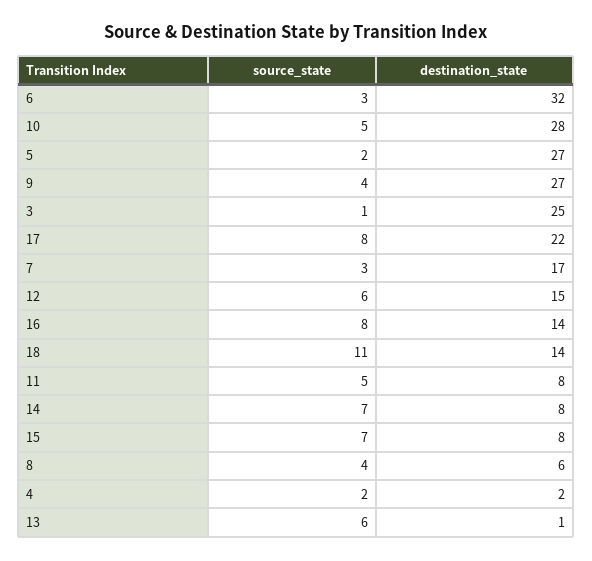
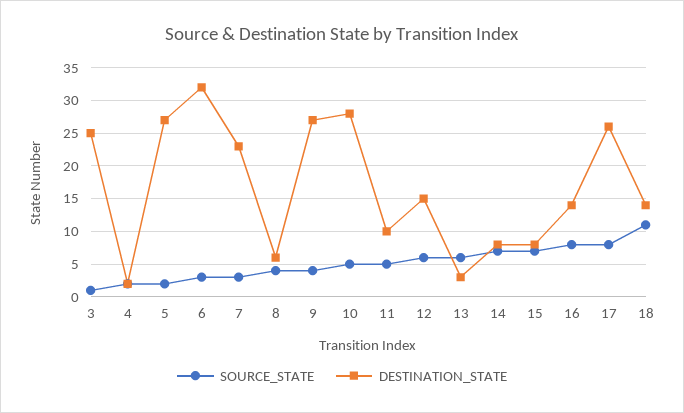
  {
    "source_state": {
      "6": 3,
      "10": 5,
      "5": 2,
      "9": 4,
      "3": 1,
      "17": 8,
      "7": 3,
      "12": 6,
      "16": 8,
      "18": 11,
      "11": 5,
      "14": 7,
      "15": 7,
      "8": 4,
      "4": 2,
      "13": 6
    },
    "destination_state": {
      "6": 32,
      "10": 28,
      "5": 27,
      "9": 27,
      "3": 25,
-     "17": 22,
+     "17": 26,
-     "7": 17,
+     "7": 23,
      "12": 15,
      "16": 14,
      "18": 14,
-     "11": 8,
+     "11": 10,
      "14": 8,
      "15": 8,
      "8": 6,
      "4": 2,
-     "13": 1
+     "13": 3
    }
  }

